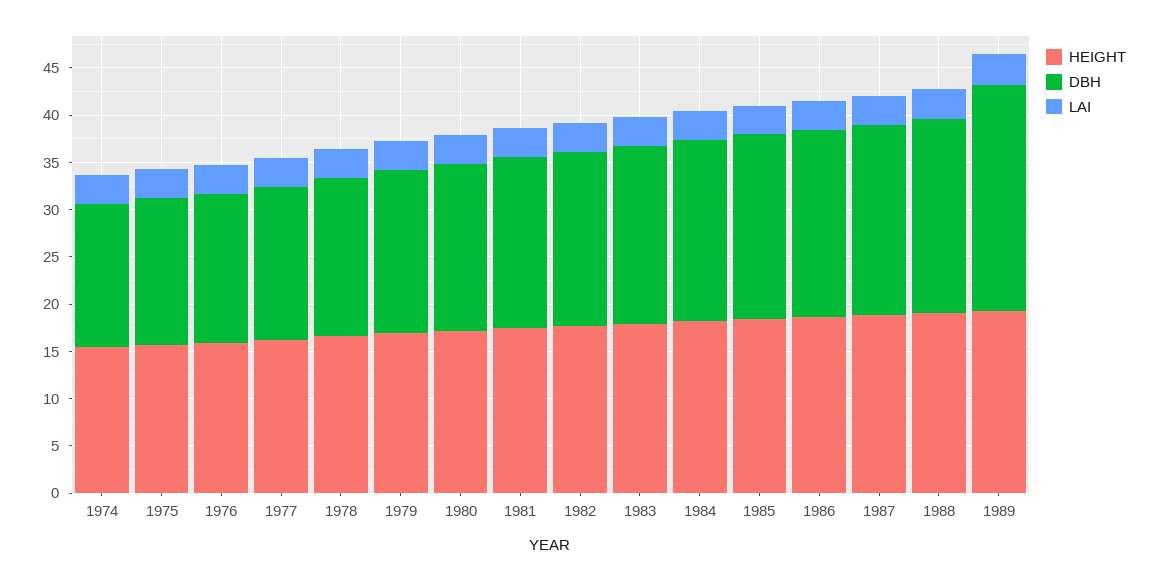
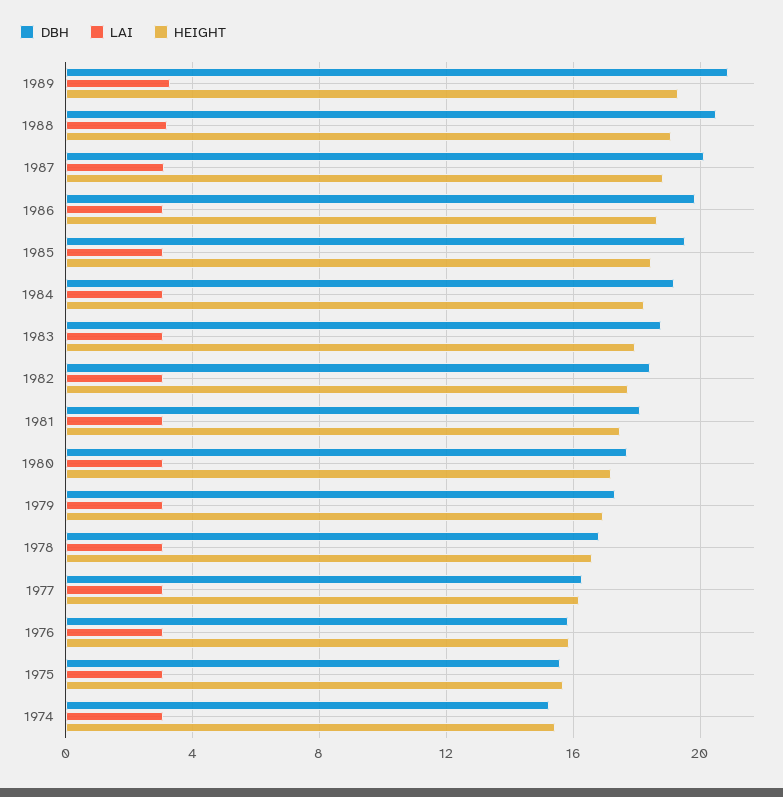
  {
    "HEIGHT": {
      "1974": 15.5,
      "1975": 15.5,
      "1976": 16,
      "1977": 16,
      "1978": 16.5,
      "1979": 17,
      "1980": 17,
      "1981": 17.5,
      "1982": 17.5,
      "1983": 18,
      "1984": 18,
      "1985": 18.5,
      "1986": 18.5,
      "1987": 19,
      "1988": 19,
      "1989": 19.5
    },
    "DBH": {
      "1974": 15,
      "1975": 15.5,
      "1976": 16,
      "1977": 16.5,
      "1978": 17,
      "1979": 17.5,
      "1980": 17.5,
      "1981": 18,
      "1982": 18.5,
      "1983": 19,
      "1984": 19,
      "1985": 19.5,
      "1986": 20,
      "1987": 20,
      "1988": 20.5,
-     "1989": 24
+     "1989": 21
    },
    "LAI": {
      "1974": 3,
      "1975": 3,
      "1976": 3,
      "1977": 3,
      "1978": 3,
      "1979": 3,
      "1980": 3,
      "1981": 3,
      "1982": 3,
      "1983": 3,
      "1984": 3,
      "1985": 3,
      "1986": 3,
      "1987": 3,
      "1988": 3,
      "1989": 3.5
    }
  }

